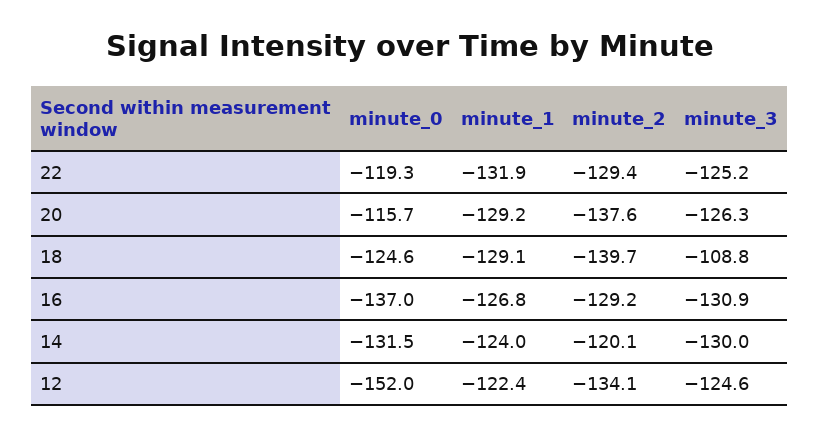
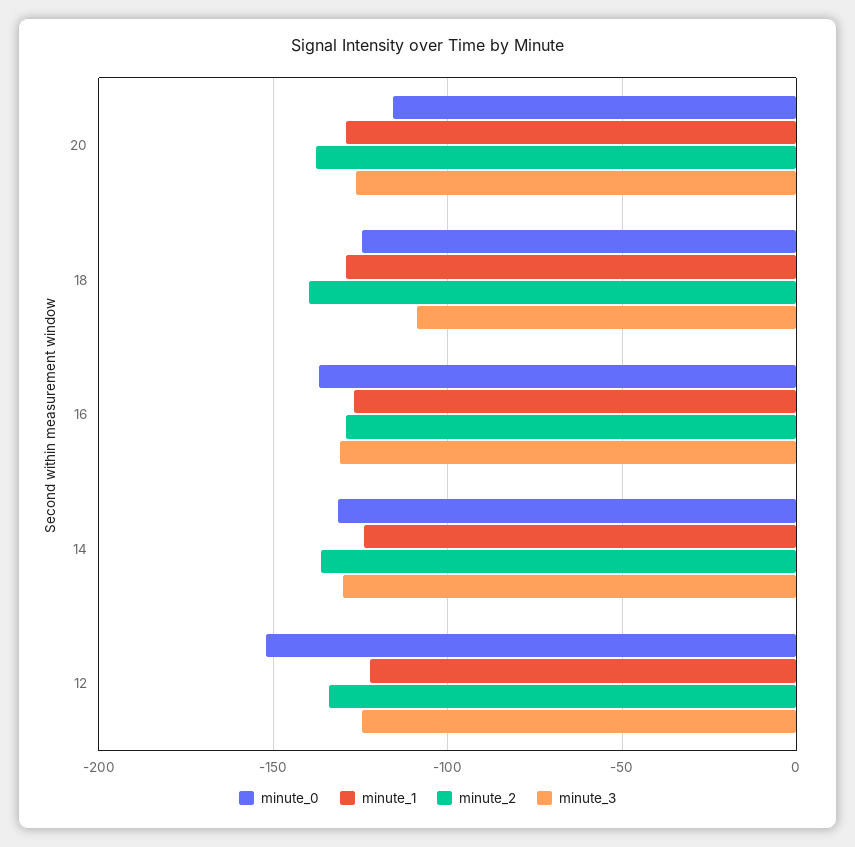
  {
    "minute_0": {
-     "22": -119.3,
      "20": -115.7,
      "18": -124.6,
      "16": -137,
      "14": -131.5,
      "12": -152
    },
    "minute_1": {
-     "22": -131.9,
      "20": -129.2,
      "18": -129.1,
      "16": -126.8,
      "14": -124,
      "12": -122.4
    },
    "minute_2": {
-     "22": -129.4,
      "20": -137.6,
      "18": -139.7,
      "16": -129.2,
-     "14": -120.1,
+     "14": -135,
      "12": -134.1
    },
    "minute_3": {
-     "22": -125.2,
      "20": -126.3,
      "18": -108.8,
      "16": -130.9,
      "14": -130,
      "12": -124.6
    }
  }

